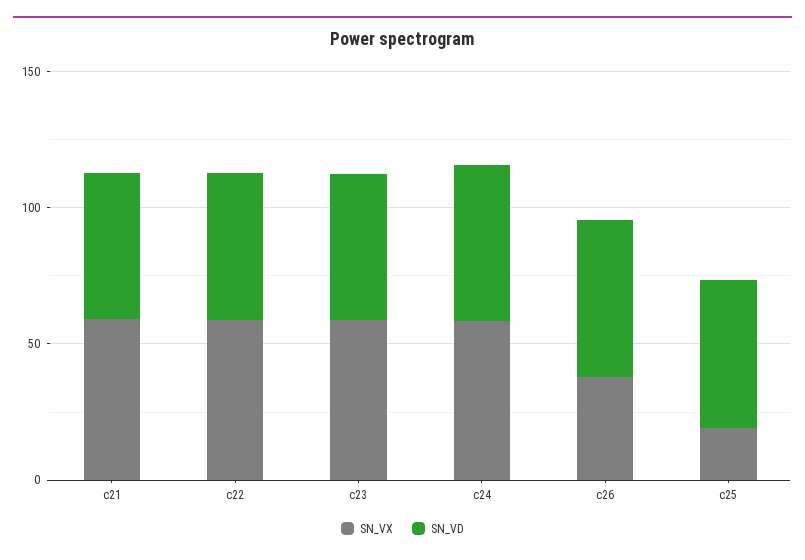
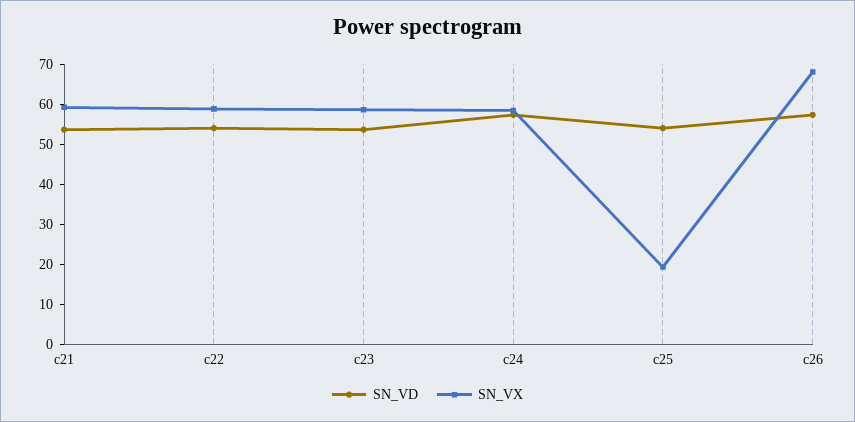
  {
    "SN_VX": {
      "c21": 60,
      "c22": 58,
      "c23": 58,
      "c24": 58,
-     "c26": 40,
+     "c26": 68,
      "c25": 20
    },
    "SN_VD": {
      "c21": 54,
      "c22": 54,
      "c23": 54,
      "c24": 58,
      "c26": 58,
      "c25": 54
    }
  }

